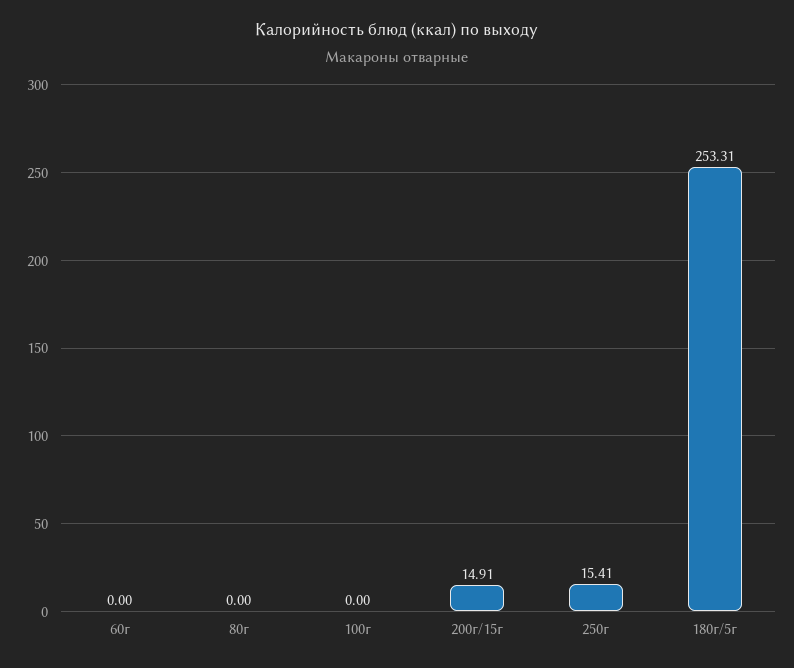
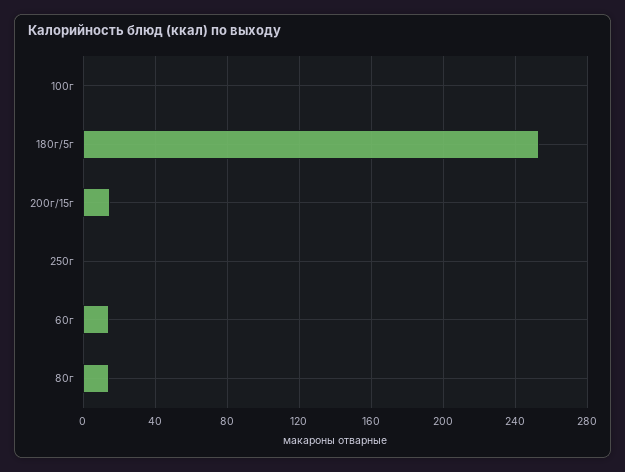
  {
-   "60г": 0,
+   "60г": 15,
-   "80г": 0,
+   "80г": 15,
    "100г": 0,
    "200г/15г": 14.91,
-   "250г": 15.41,
+   "250г": 0,
    "180г/5г": 253.31
  }

